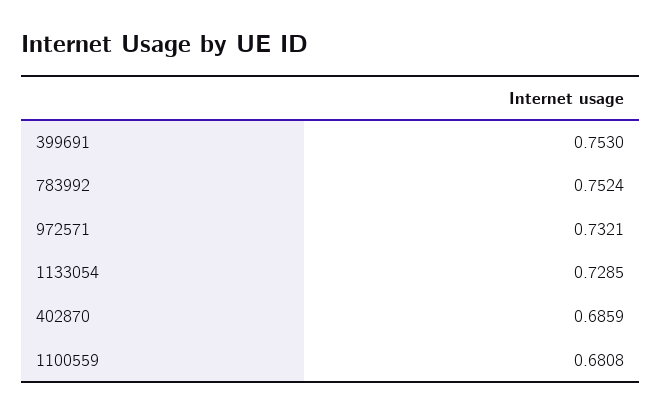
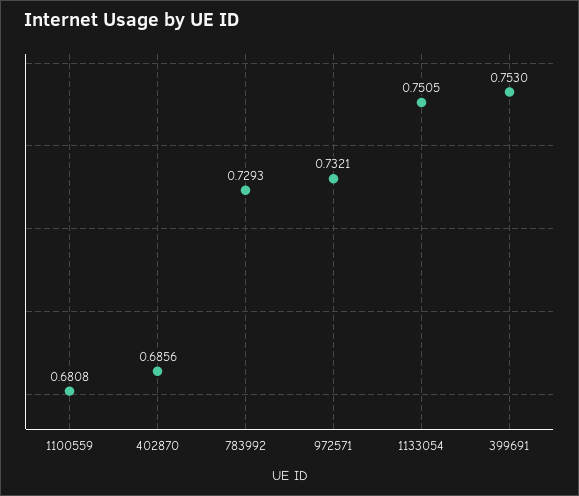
  {
    "399691": 0.753,
-   "783992": 0.7524,
+   "783992": 0.7293,
    "972571": 0.7321,
-   "1133054": 0.7285,
+   "1133054": 0.7505,
-   "402870": 0.6859,
+   "402870": 0.6856,
    "1100559": 0.6808
  }

